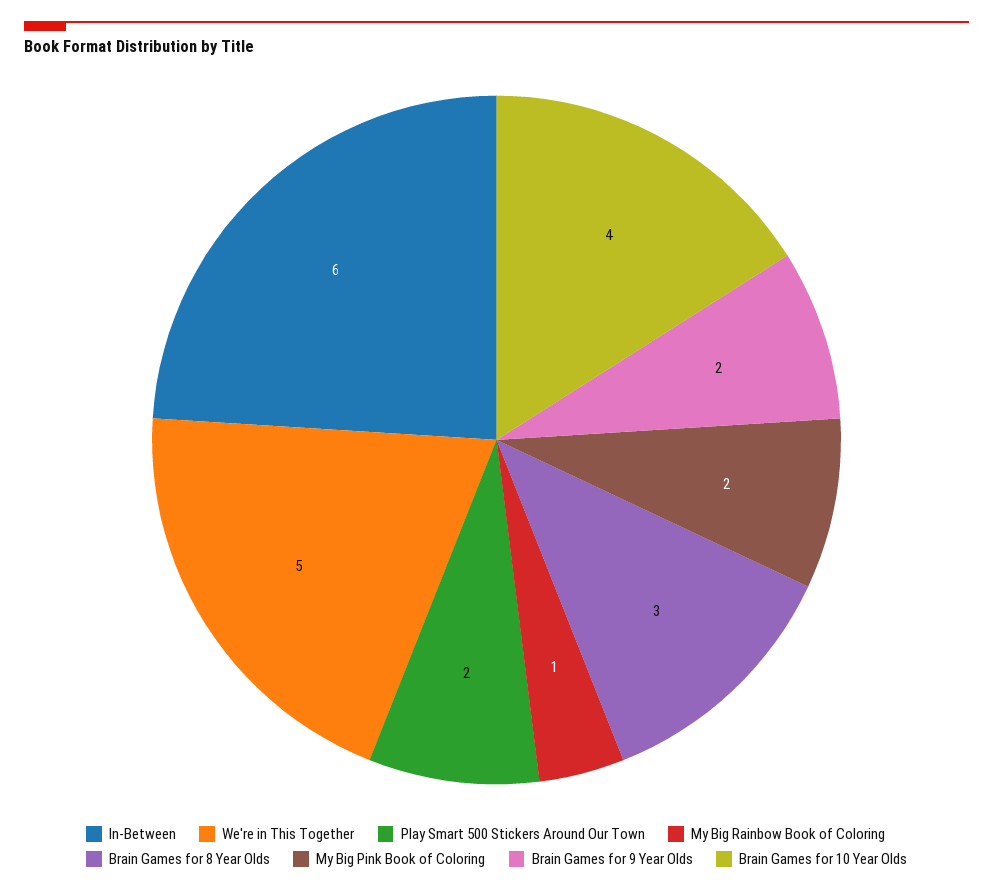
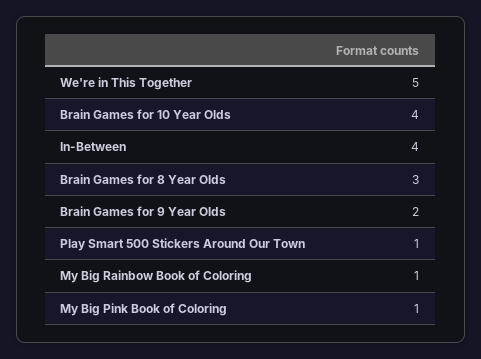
  {
-   "In-Between": 6,
+   "In-Between": 4,
    "We're in This Together": 5,
-   "Play Smart 500 Stickers Around Our Town": 2,
+   "Play Smart 500 Stickers Around Our Town": 1,
    "My Big Rainbow Book of Coloring": 1,
    "Brain Games for 8 Year Olds": 3,
-   "My Big Pink Book of Coloring": 2,
+   "My Big Pink Book of Coloring": 1,
    "Brain Games for 9 Year Olds": 2,
    "Brain Games for 10 Year Olds": 4
  }

